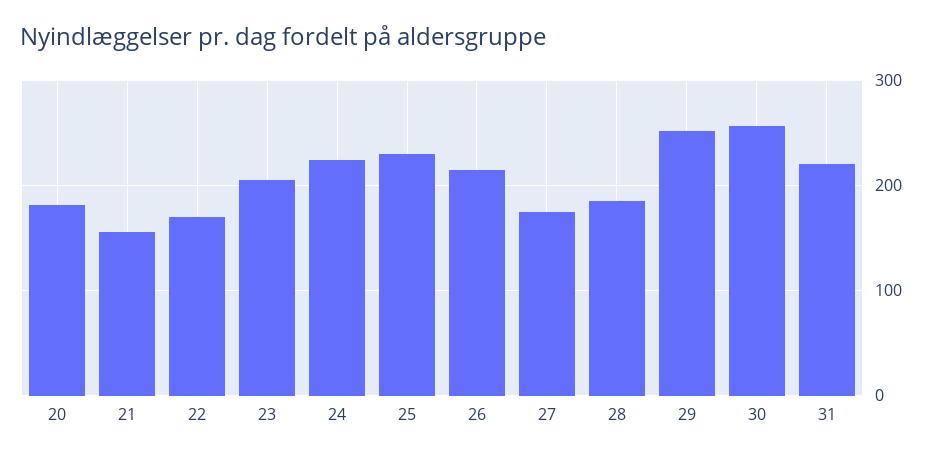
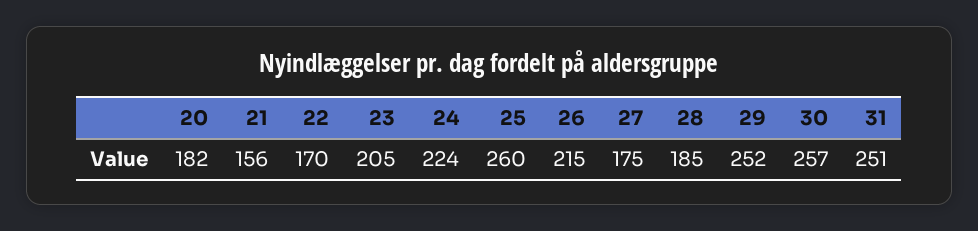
  {
    "20": 182,
    "21": 156,
    "22": 170,
    "23": 205,
    "24": 224,
-   "25": 230,
+   "25": 260,
    "26": 215,
    "27": 175,
    "28": 185,
    "29": 252,
    "30": 257,
-   "31": 220
+   "31": 251
  }

